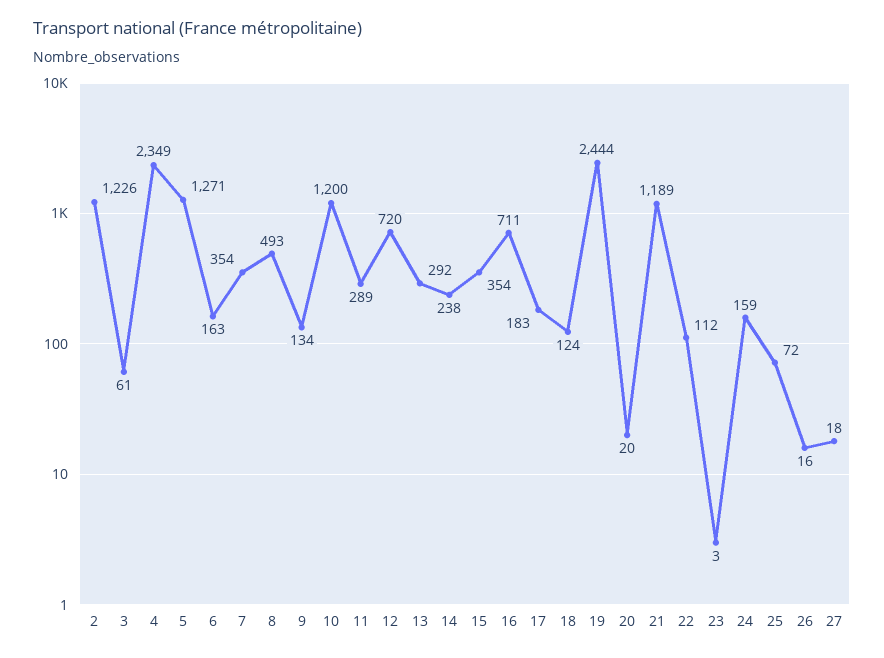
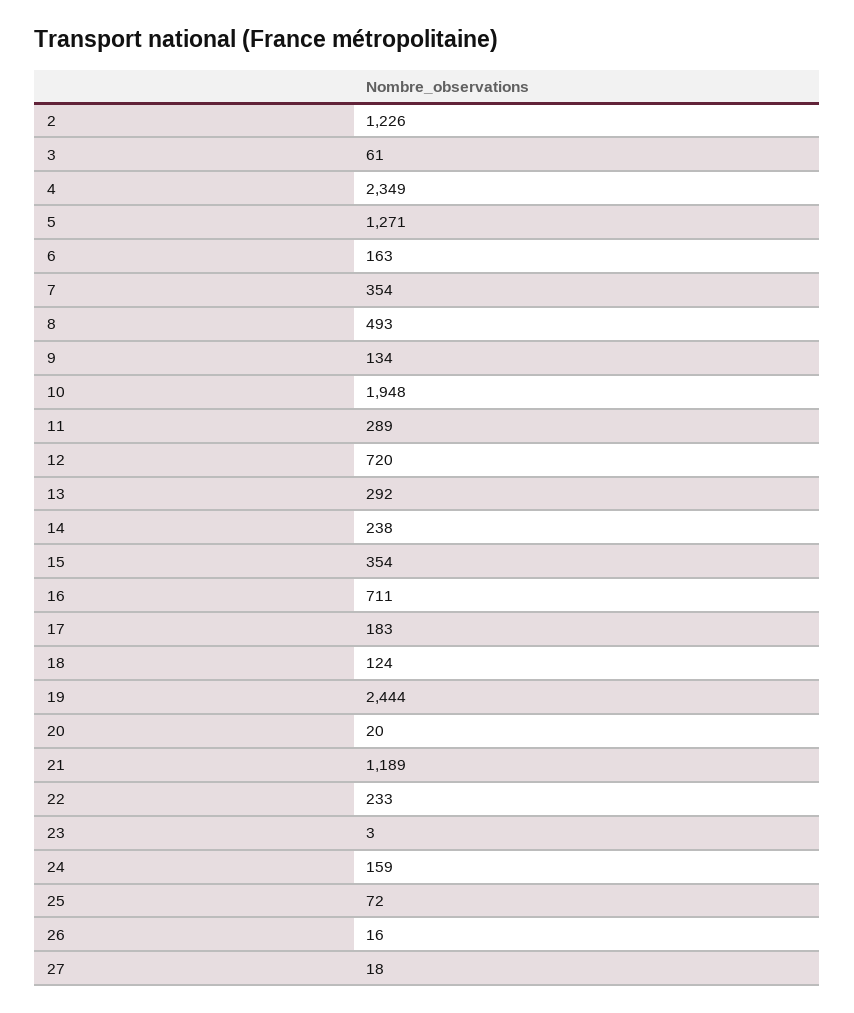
  {
    "2": 1226,
    "3": 61,
    "4": 2349,
    "5": 1271,
    "6": 163,
    "7": 354,
    "8": 493,
    "9": 134,
-   "10": 1200,
+   "10": 1948,
    "11": 289,
    "12": 720,
    "13": 292,
    "14": 238,
    "15": 354,
    "16": 711,
    "17": 183,
    "18": 124,
    "19": 2444,
    "20": 20,
    "21": 1189,
-   "22": 112,
+   "22": 233,
    "23": 3,
    "24": 159,
    "25": 72,
    "26": 16,
    "27": 18
  }

